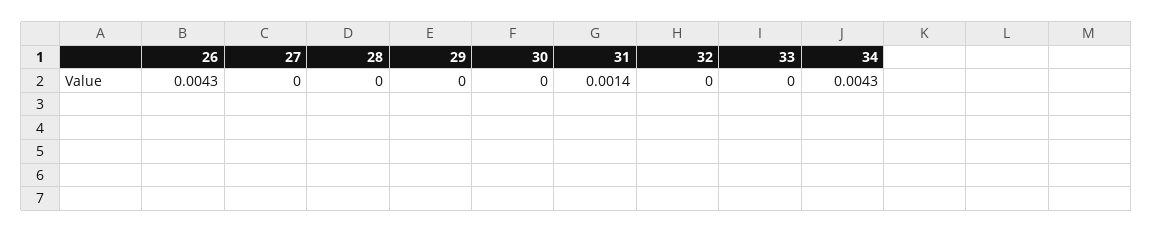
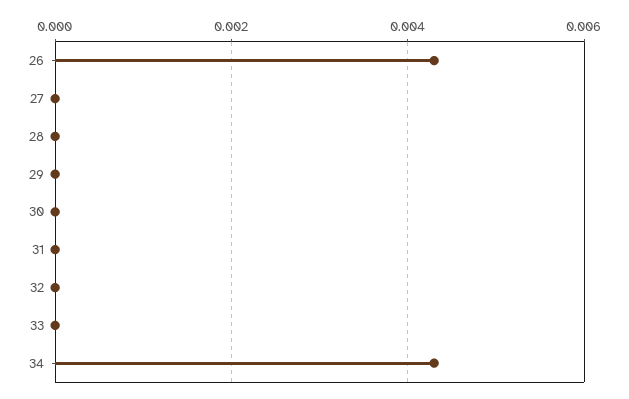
  {
    "26": 0.0043,
    "27": 0,
    "28": 0,
    "29": 0,
    "30": 0,
-   "31": 0.0014,
+   "31": 0,
    "32": 0,
    "33": 0,
    "34": 0.0043
  }

